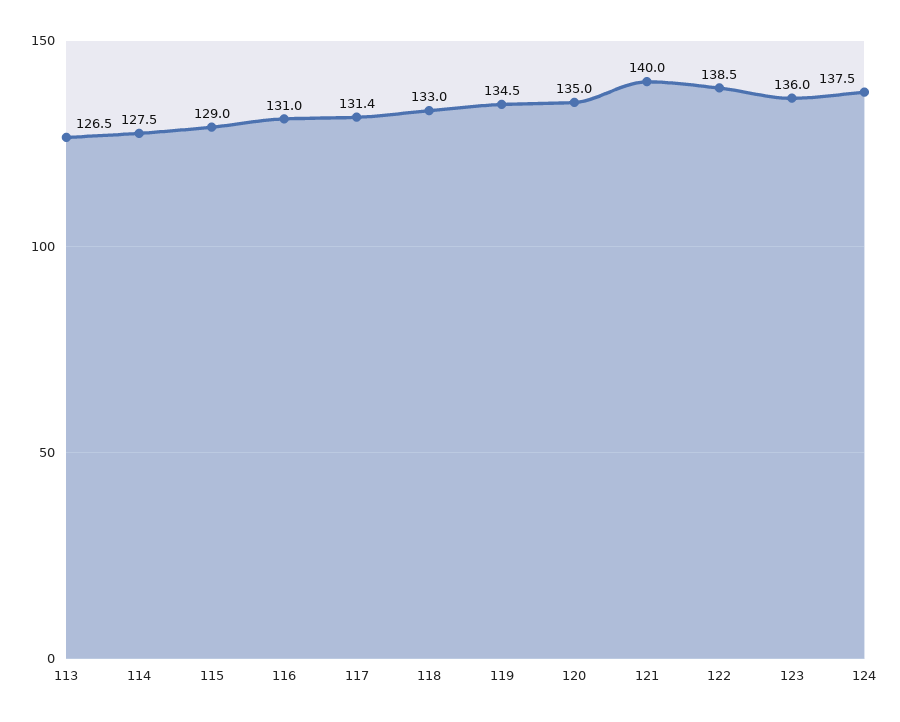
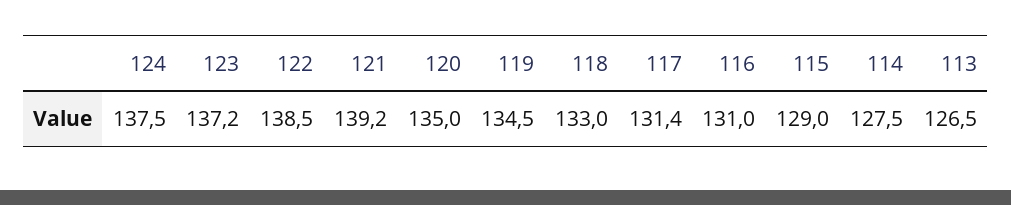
  {
    "113": 126.5,
    "114": 127.5,
    "115": 129,
    "116": 131,
    "117": 131.4,
    "118": 133,
    "119": 134.5,
    "120": 135,
-   "121": 140,
+   "121": 139.2,
    "122": 138.5,
-   "123": 136,
+   "123": 137.2,
    "124": 137.5
  }

